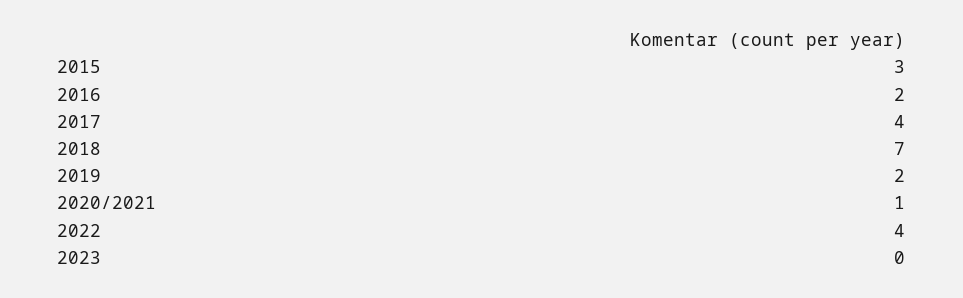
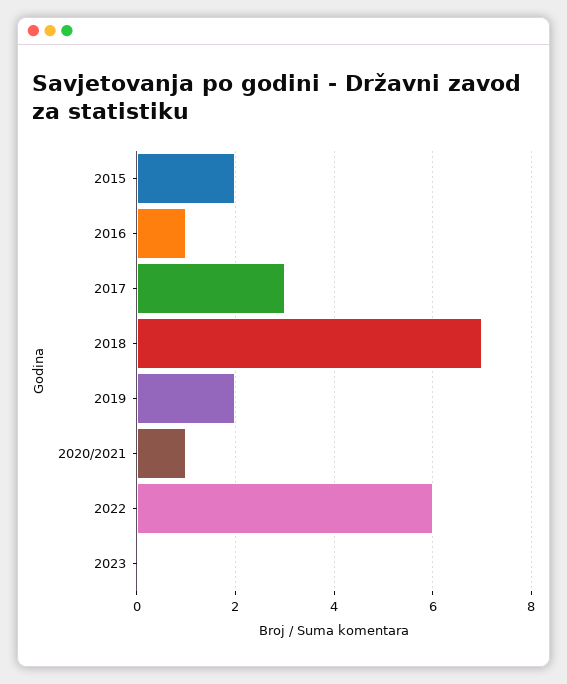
  {
-   "2015": 3,
+   "2015": 2,
-   "2016": 2,
+   "2016": 1,
-   "2017": 4,
+   "2017": 3,
    "2018": 7,
    "2019": 2,
    "2020/2021": 1,
-   "2022": 4,
+   "2022": 6,
    "2023": 0
  }

